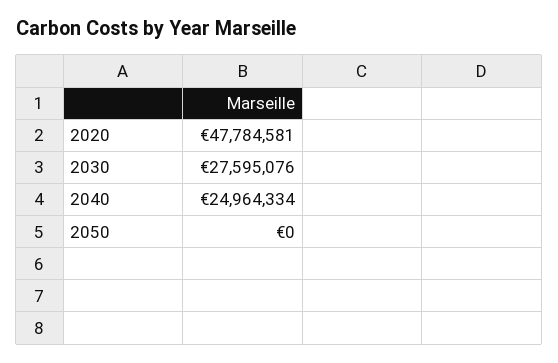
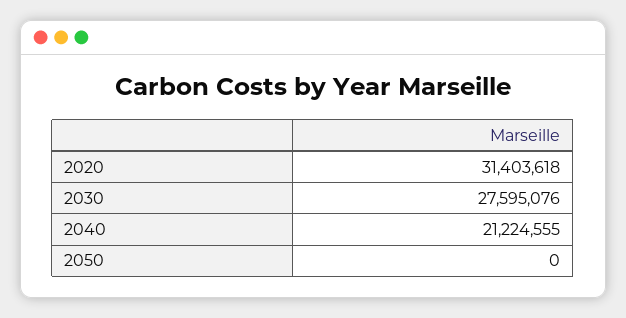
  {
-   "2020": 47784581,
+   "2020": 31403618,
    "2030": 27595076,
-   "2040": 24964334,
+   "2040": 21224555,
    "2050": 0
  }

